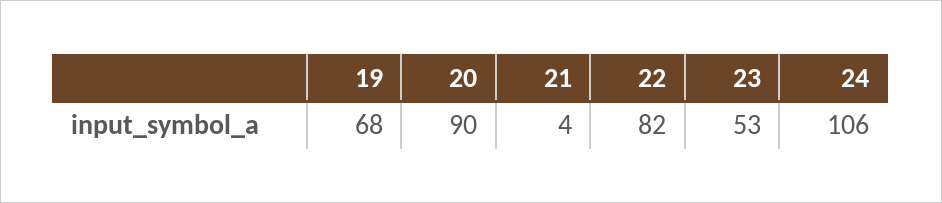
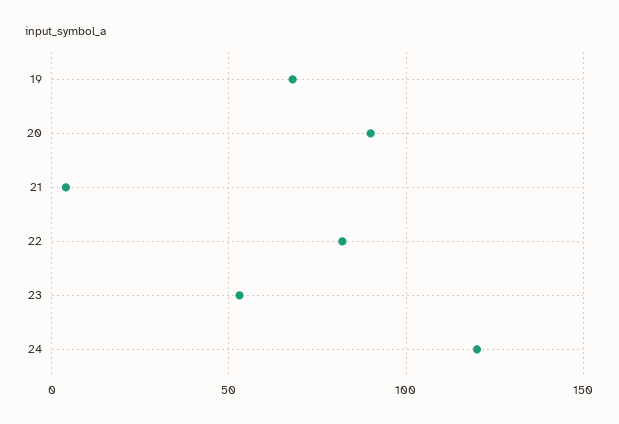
  {
    "19": 68,
    "20": 90,
    "21": 4,
    "22": 82,
    "23": 53,
-   "24": 106
+   "24": 120
  }

